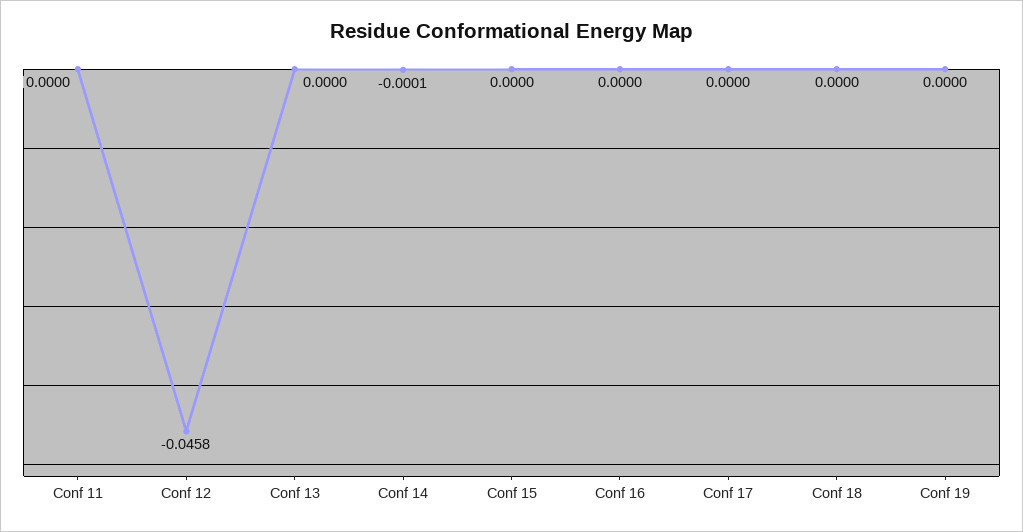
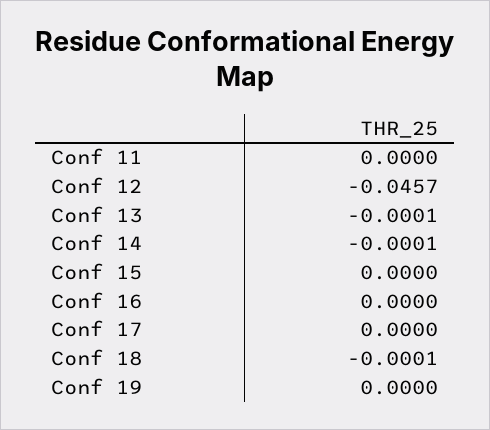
  {
    "Conf 11": 0,
-   "Conf 12": -0.0458,
+   "Conf 12": -0.0457,
-   "Conf 13": 0,
+   "Conf 13": -0.0001,
    "Conf 14": -0.0001,
    "Conf 15": 0,
    "Conf 16": 0,
    "Conf 17": 0,
-   "Conf 18": 0,
+   "Conf 18": -0.0001,
    "Conf 19": 0
  }

